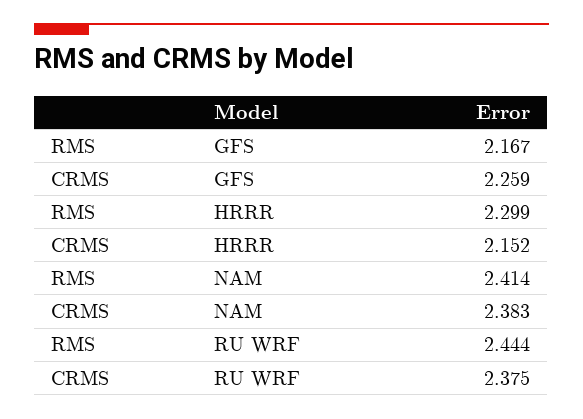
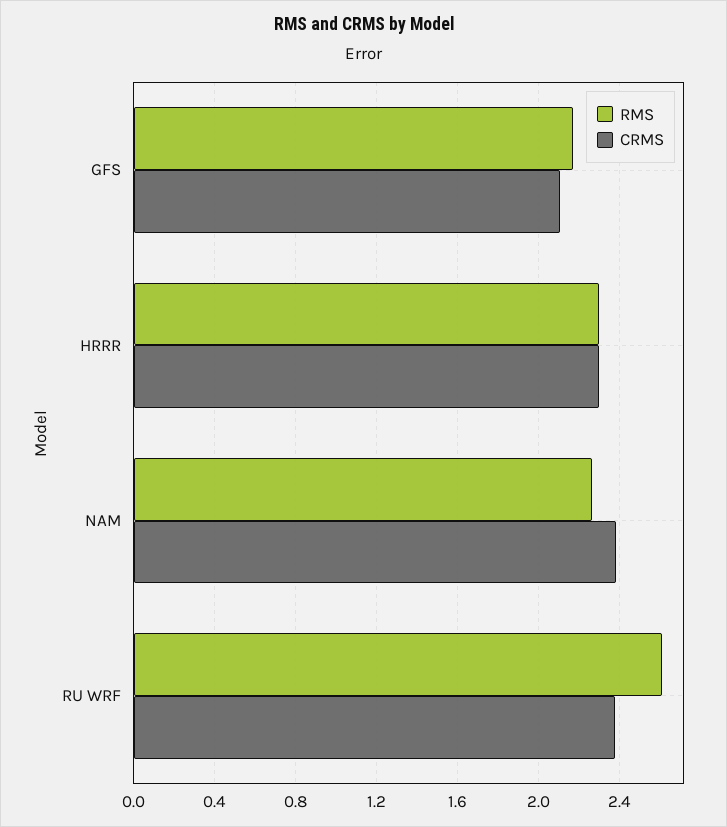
  {
    "RMS": {
      "GFS": 2.167,
      "HRRR": 2.299,
-     "NAM": 2.414,
+     "NAM": 2.25,
-     "RU WRF": 2.444
+     "RU WRF": 2.6
    },
    "CRMS": {
-     "GFS": 2.259,
+     "GFS": 2.1,
-     "HRRR": 2.152,
+     "HRRR": 2.3,
      "NAM": 2.383,
      "RU WRF": 2.375
    }
  }

